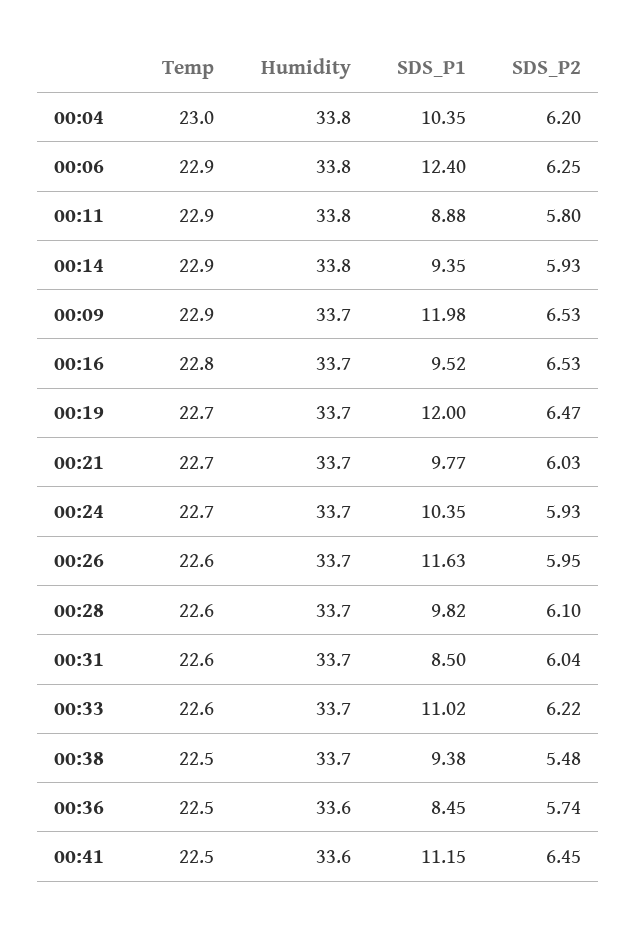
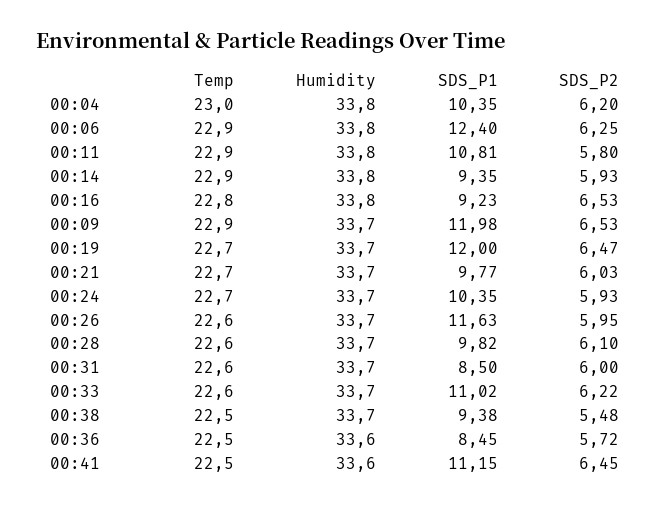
  {
    "Temp": {
      "00:04": 23,
      "00:06": 22.9,
      "00:11": 22.9,
      "00:14": 22.9,
      "00:09": 22.9,
      "00:16": 22.8,
      "00:19": 22.7,
      "00:21": 22.7,
      "00:24": 22.7,
      "00:26": 22.6,
      "00:28": 22.6,
      "00:31": 22.6,
      "00:33": 22.6,
      "00:38": 22.5,
      "00:36": 22.5,
      "00:41": 22.5
    },
    "Humidity": {
      "00:04": 33.8,
      "00:06": 33.8,
      "00:11": 33.8,
      "00:14": 33.8,
      "00:09": 33.7,
-     "00:16": 33.7,
+     "00:16": 33.8,
      "00:19": 33.7,
      "00:21": 33.7,
      "00:24": 33.7,
      "00:26": 33.7,
      "00:28": 33.7,
      "00:31": 33.7,
      "00:33": 33.7,
      "00:38": 33.7,
      "00:36": 33.6,
      "00:41": 33.6
    },
    "SDS_P1": {
      "00:04": 10.35,
      "00:06": 12.4,
-     "00:11": 8.88,
+     "00:11": 10.81,
      "00:14": 9.35,
      "00:09": 11.98,
-     "00:16": 9.52,
+     "00:16": 9.23,
      "00:19": 12,
      "00:21": 9.77,
      "00:24": 10.35,
      "00:26": 11.63,
      "00:28": 9.82,
      "00:31": 8.5,
      "00:33": 11.02,
      "00:38": 9.38,
      "00:36": 8.45,
      "00:41": 11.15
    },
    "SDS_P2": {
      "00:04": 6.2,
      "00:06": 6.25,
      "00:11": 5.8,
      "00:14": 5.93,
      "00:09": 6.53,
      "00:16": 6.53,
      "00:19": 6.47,
      "00:21": 6.03,
      "00:24": 5.93,
      "00:26": 5.95,
      "00:28": 6.1,
-     "00:31": 6.04,
+     "00:31": 6,
      "00:33": 6.22,
      "00:38": 5.48,
-     "00:36": 5.74,
+     "00:36": 5.72,
      "00:41": 6.45
    }
  }

